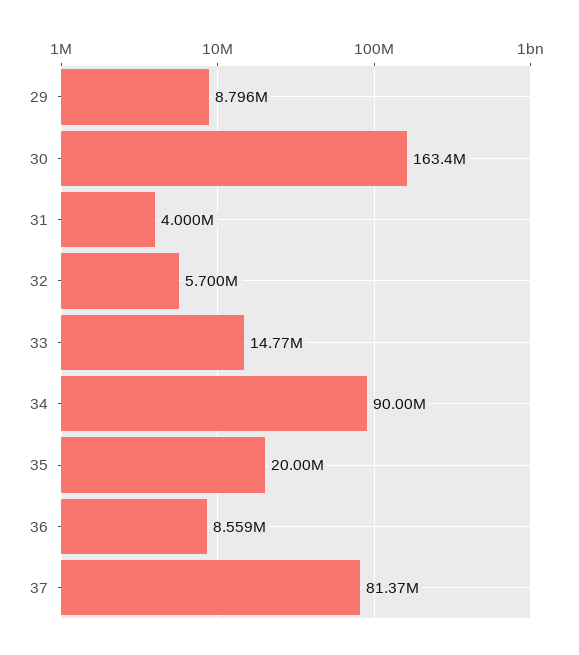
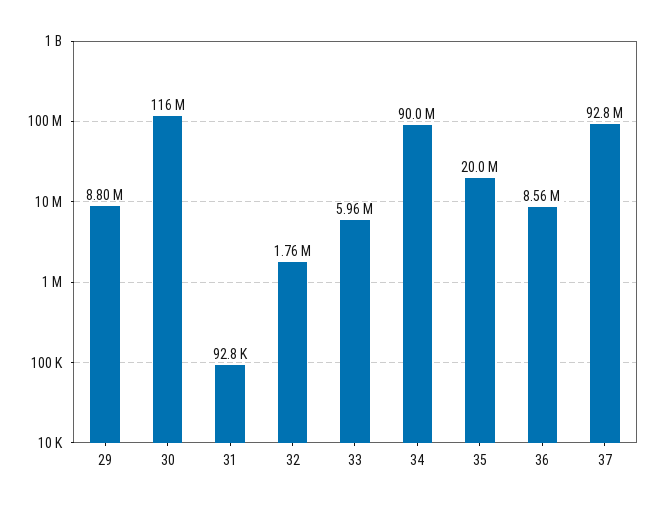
  {
    "29": 8796000,
-   "30": 163400000,
+   "30": 116000000,
-   "31": 4000000,
+   "31": 92800,
-   "32": 5700000,
+   "32": 1760000,
-   "33": 14770000,
+   "33": 5960000,
    "34": 90000000,
    "35": 20000000,
    "36": 8559000,
-   "37": 81370000
+   "37": 92800000
  }

